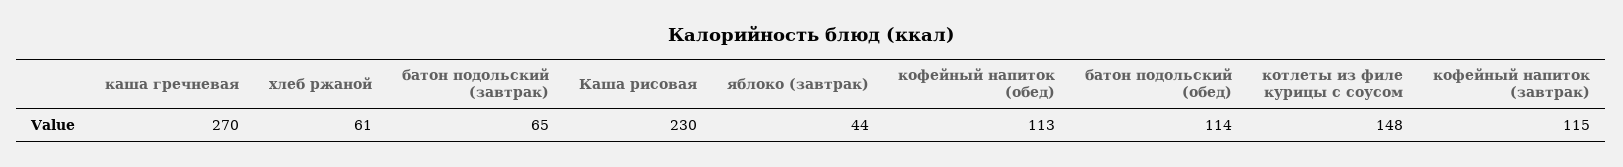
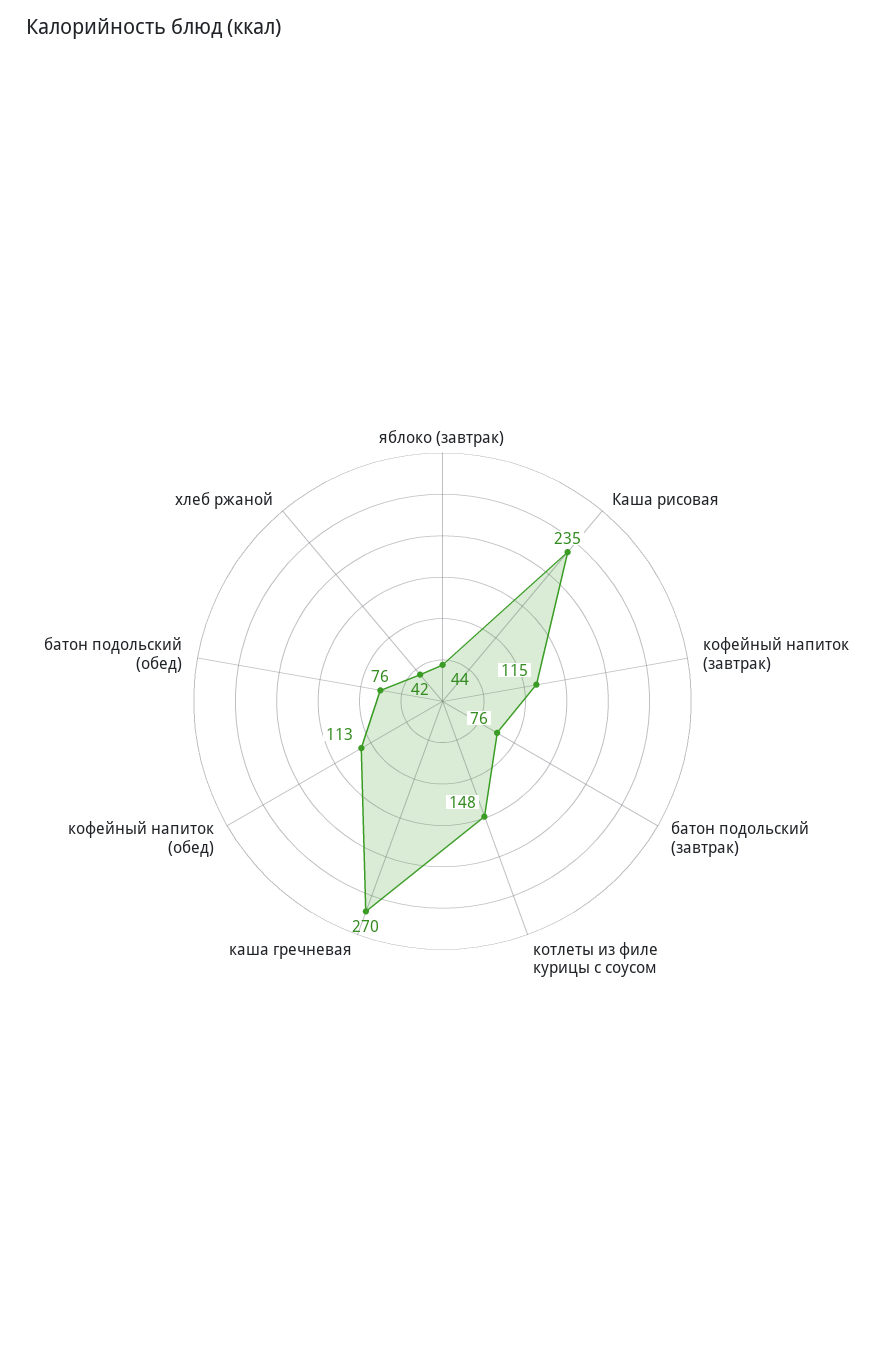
  {
    "каша гречневая": 270,
-   "хлеб ржаной": 61,
+   "хлеб ржаной": 42,
-   "батон подольский (завтрак)": 65,
+   "батон подольский (завтрак)": 76,
-   "Каша рисовая": 230,
+   "Каша рисовая": 235,
    "яблоко (завтрак)": 44,
    "кофейный напиток (обед)": 113,
-   "батон подольский (обед)": 114,
+   "батон подольский (обед)": 76,
    "котлеты из филе курицы с соусом": 148,
    "кофейный напиток (завтрак)": 115
  }

